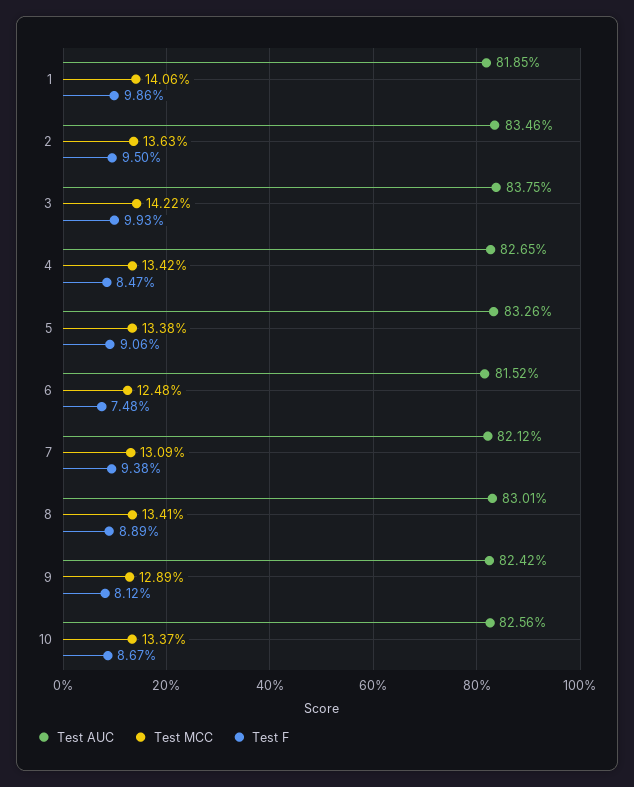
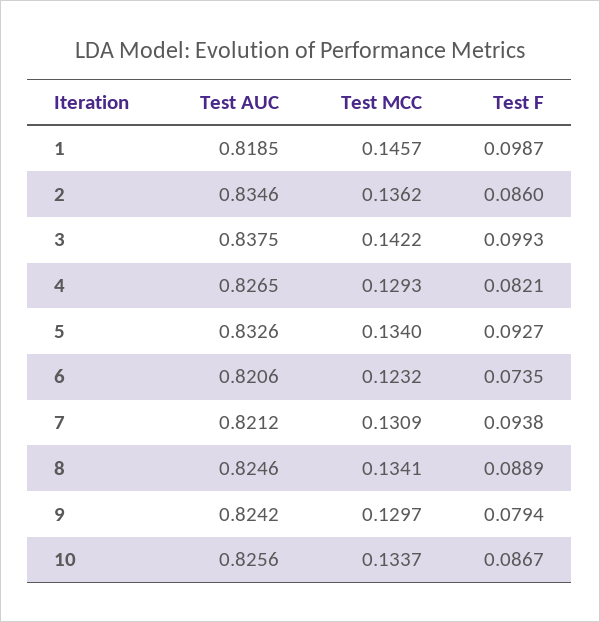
  {
    "Test AUC": {
      "1": 0.8185,
      "2": 0.8346,
      "3": 0.8375,
      "4": 0.8265,
      "5": 0.8326,
-     "6": 0.8152,
+     "6": 0.8206,
      "7": 0.8212,
-     "8": 0.8301,
+     "8": 0.8246,
      "9": 0.8242,
      "10": 0.8256
    },
    "Test MCC": {
-     "1": 0.1406,
+     "1": 0.1457,
-     "2": 0.1363,
+     "2": 0.1362,
      "3": 0.1422,
-     "4": 0.1342,
+     "4": 0.1293,
-     "5": 0.1338,
+     "5": 0.134,
-     "6": 0.1248,
+     "6": 0.1232,
      "7": 0.1309,
      "8": 0.1341,
-     "9": 0.1289,
+     "9": 0.1297,
      "10": 0.1337
    },
    "Test F": {
-     "1": 0.0986,
+     "1": 0.0987,
-     "2": 0.095,
+     "2": 0.086,
      "3": 0.0993,
-     "4": 0.0847,
+     "4": 0.0821,
-     "5": 0.0906,
+     "5": 0.0927,
-     "6": 0.0748,
+     "6": 0.0735,
      "7": 0.0938,
      "8": 0.0889,
-     "9": 0.0812,
+     "9": 0.0794,
      "10": 0.0867
    }
  }

